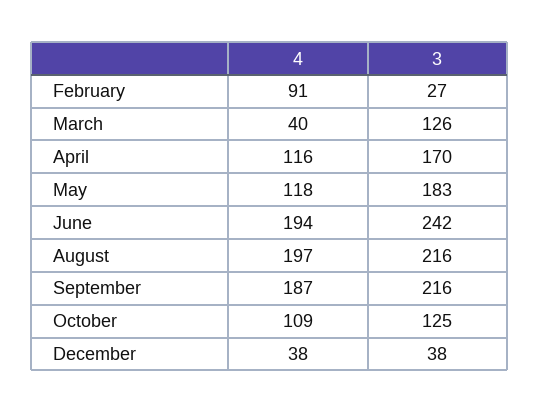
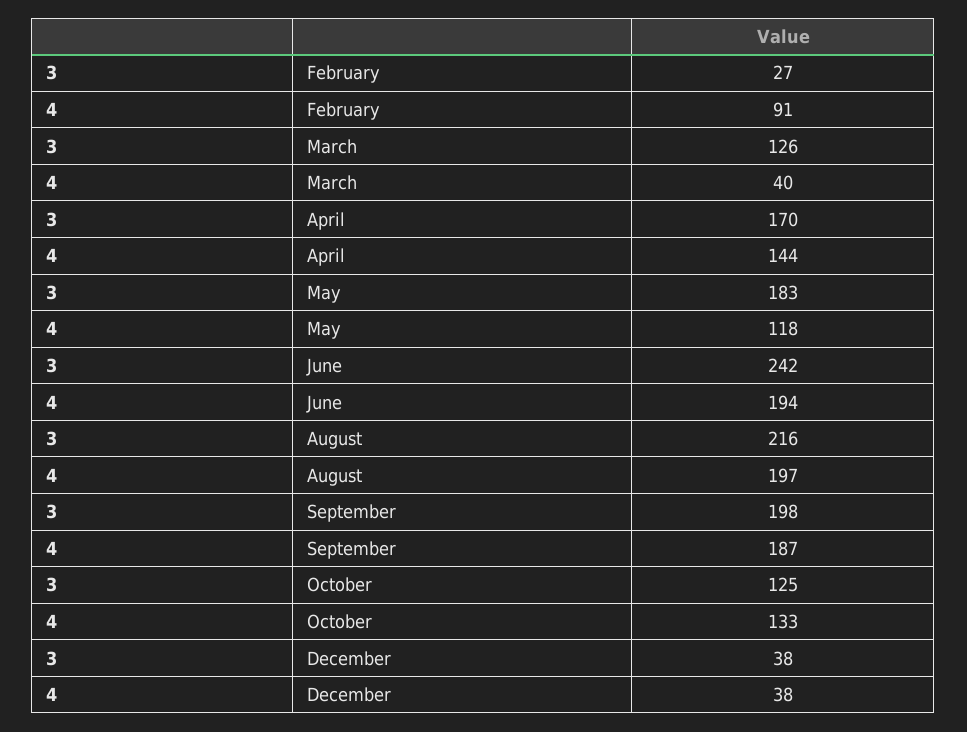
  {
    "4": {
      "February": 91,
      "March": 40,
-     "April": 116,
+     "April": 144,
      "May": 118,
      "June": 194,
      "August": 197,
      "September": 187,
-     "October": 109,
+     "October": 133,
      "December": 38
    },
    "3": {
      "February": 27,
      "March": 126,
      "April": 170,
      "May": 183,
      "June": 242,
      "August": 216,
-     "September": 216,
+     "September": 198,
      "October": 125,
      "December": 38
    }
  }

